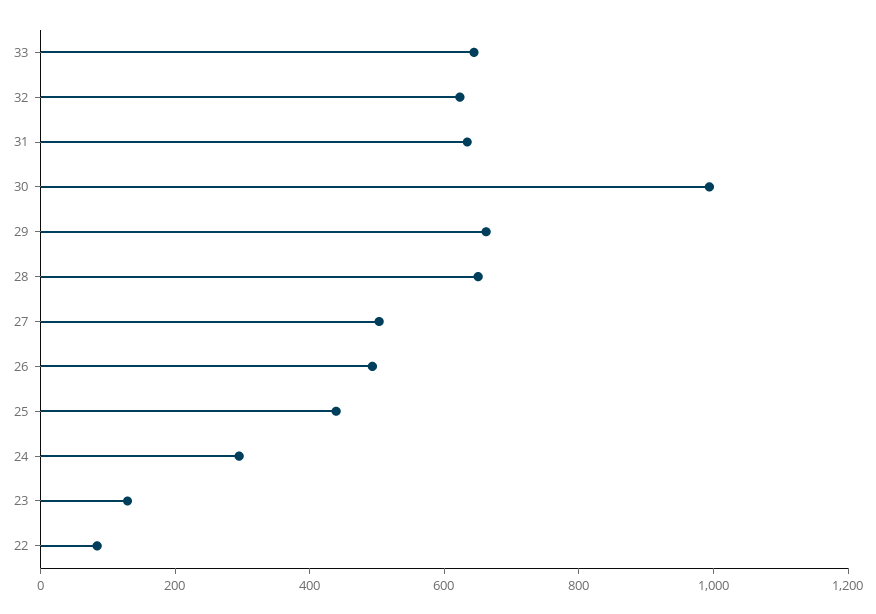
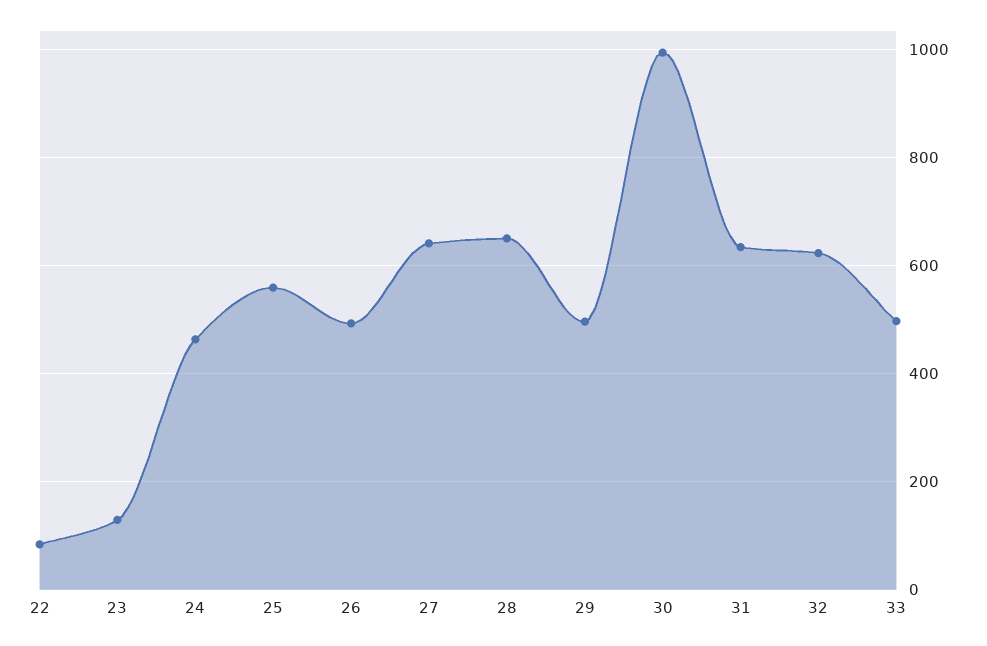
  {
-   "33": 650,
+   "33": 500,
    "32": 620,
    "31": 640,
    "30": 1000,
-   "29": 650,
+   "29": 500,
    "28": 660,
-   "27": 500,
+   "27": 640,
    "26": 500,
-   "25": 450,
+   "25": 560,
-   "24": 300,
+   "24": 460,
    "23": 120,
    "22": 80
  }

